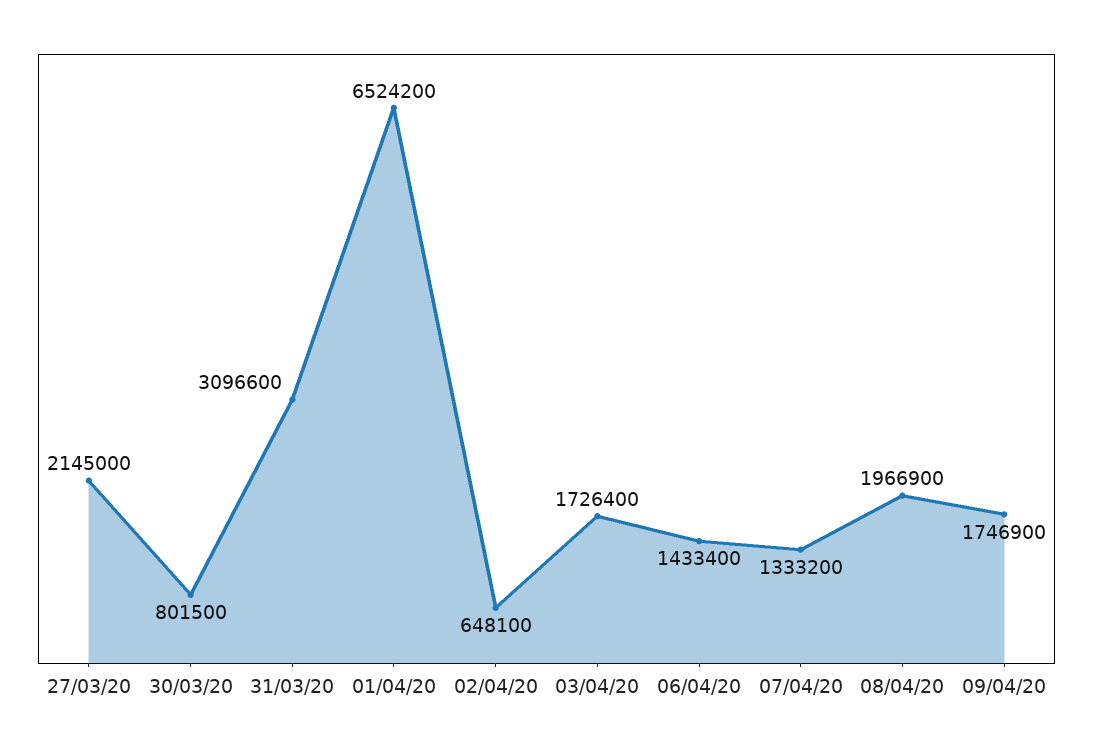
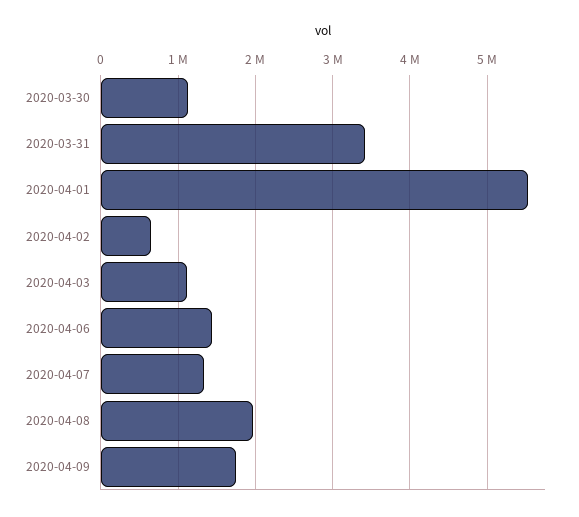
  {
-   "27/03/20": 2145000,
-   "30/03/20": 801500,
+   "30/03/20": 1100000,
-   "31/03/20": 3096600,
+   "31/03/20": 3400000,
-   "01/04/20": 6524200,
+   "01/04/20": 5500000,
    "02/04/20": 648100,
-   "03/04/20": 1726400,
+   "03/04/20": 1100000,
    "06/04/20": 1433400,
    "07/04/20": 1333200,
    "08/04/20": 1966900,
    "09/04/20": 1746900
  }

